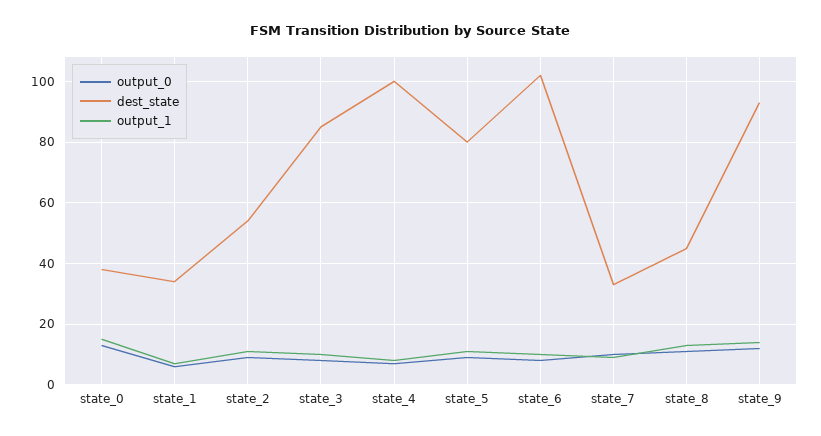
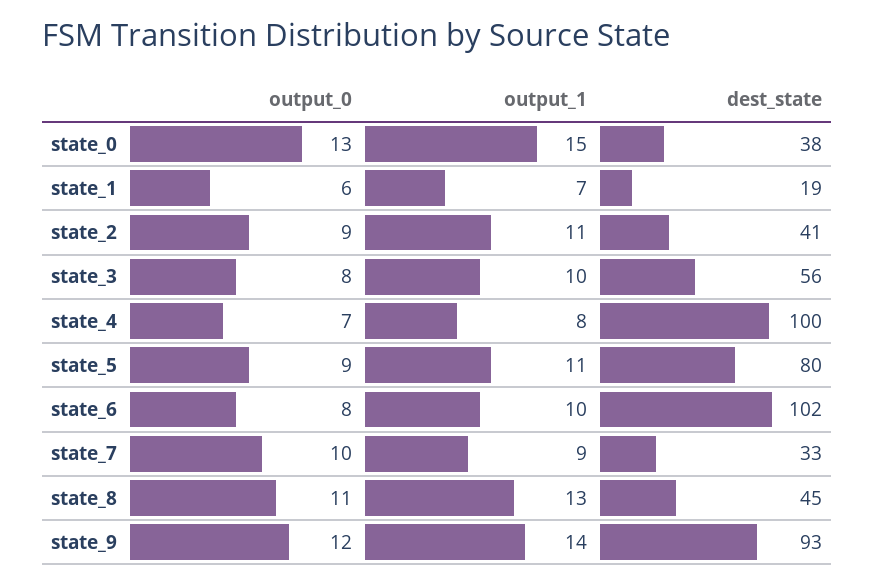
  {
    "output_0": {
      "state_0": 13,
      "state_1": 6,
      "state_2": 9,
      "state_3": 8,
      "state_4": 7,
      "state_5": 9,
      "state_6": 8,
      "state_7": 10,
      "state_8": 11,
      "state_9": 12
    },
    "dest_state": {
      "state_0": 38,
-     "state_1": 35,
+     "state_1": 19,
-     "state_2": 55,
+     "state_2": 41,
-     "state_3": 85,
+     "state_3": 56,
      "state_4": 100,
      "state_5": 80,
      "state_6": 102,
      "state_7": 33,
      "state_8": 45,
      "state_9": 93
    },
    "output_1": {
      "state_0": 15,
      "state_1": 7,
      "state_2": 11,
      "state_3": 10,
      "state_4": 8,
      "state_5": 11,
      "state_6": 10,
      "state_7": 9,
      "state_8": 13,
      "state_9": 14
    }
  }

